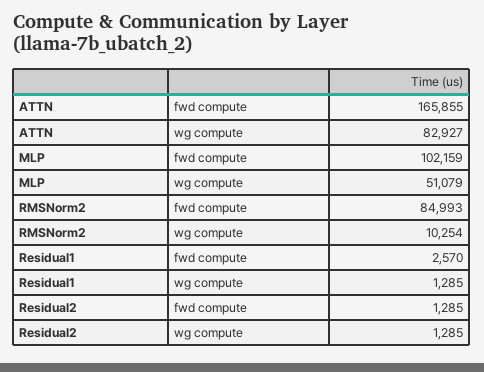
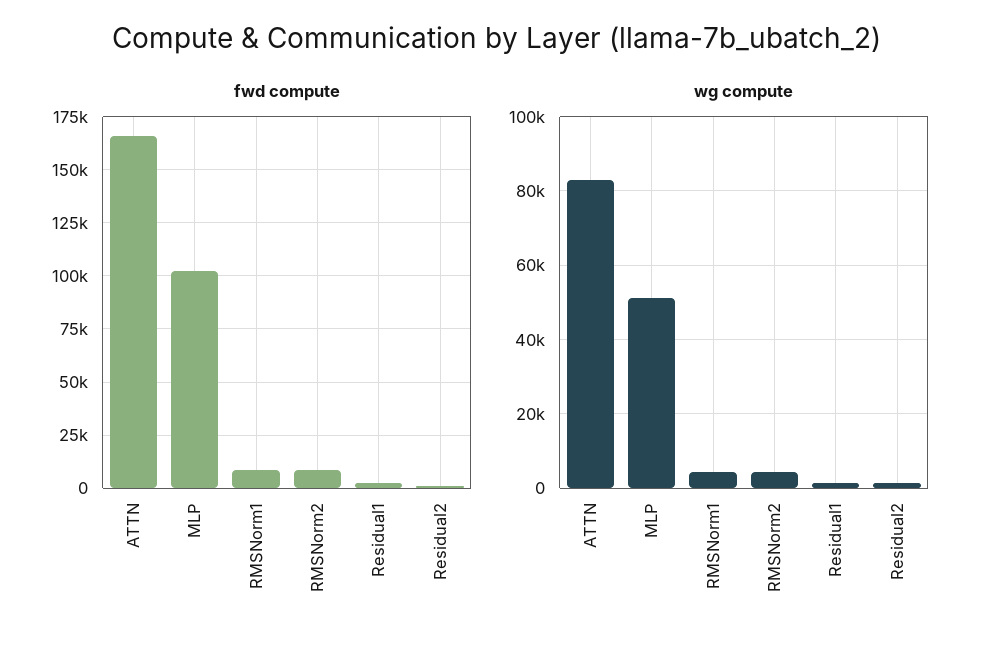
  {
    "fwd compute": {
      "ATTN": 165855,
      "MLP": 102159,
-     "RMSNorm2": 84993,
+     "RMSNorm2": 10000,
      "Residual1": 2570,
-     "Residual2": 1285
+     "Residual2": 1285,
+     "RMSNorm1": 10000
    },
    "wg compute": {
      "ATTN": 82927,
      "MLP": 51079,
-     "RMSNorm2": 10254,
+     "RMSNorm2": 4000,
      "Residual1": 1285,
-     "Residual2": 1285
+     "Residual2": 1285,
+     "RMSNorm1": 4000
    }
  }

